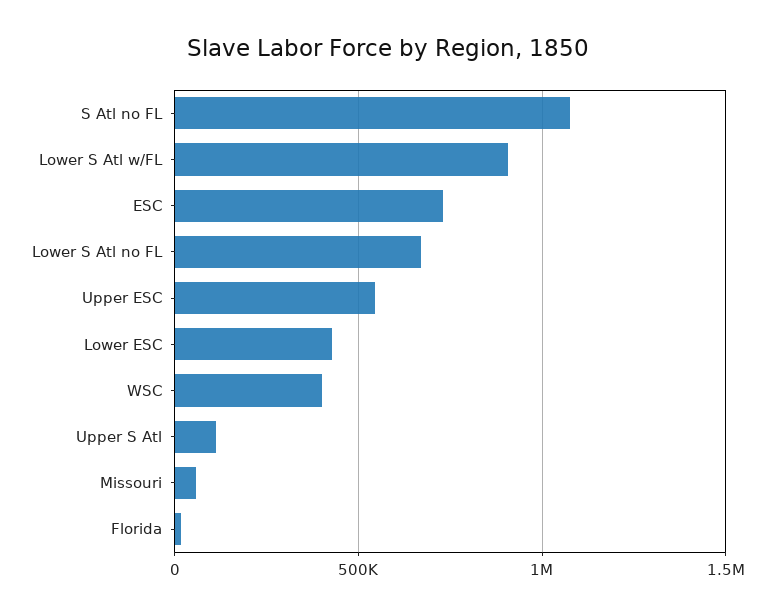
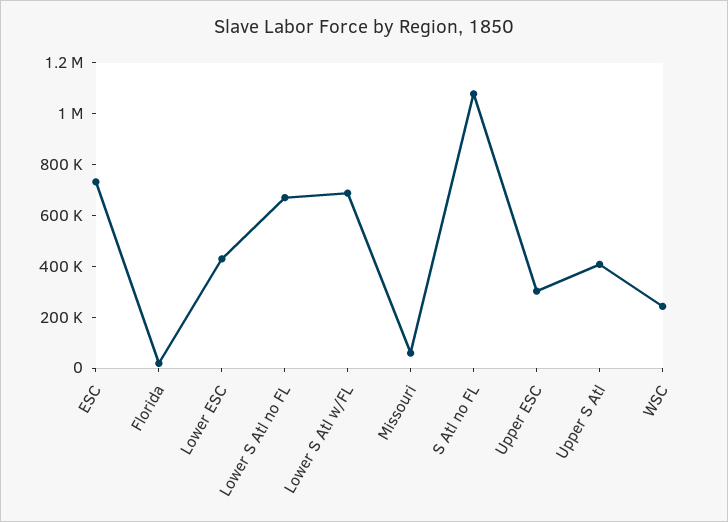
  {
    "S Atl no FL": 1100000,
-   "Lower S Atl w/FL": 900000,
+   "Lower S Atl w/FL": 700000,
    "ESC": 750000,
    "Lower S Atl no FL": 650000,
-   "Upper ESC": 550000,
+   "Upper ESC": 300000,
    "Lower ESC": 450000,
-   "WSC": 400000,
+   "WSC": 250000,
-   "Upper S Atl": 100000,
+   "Upper S Atl": 400000,
    "Missouri": 50000,
    "Florida": 0
  }

